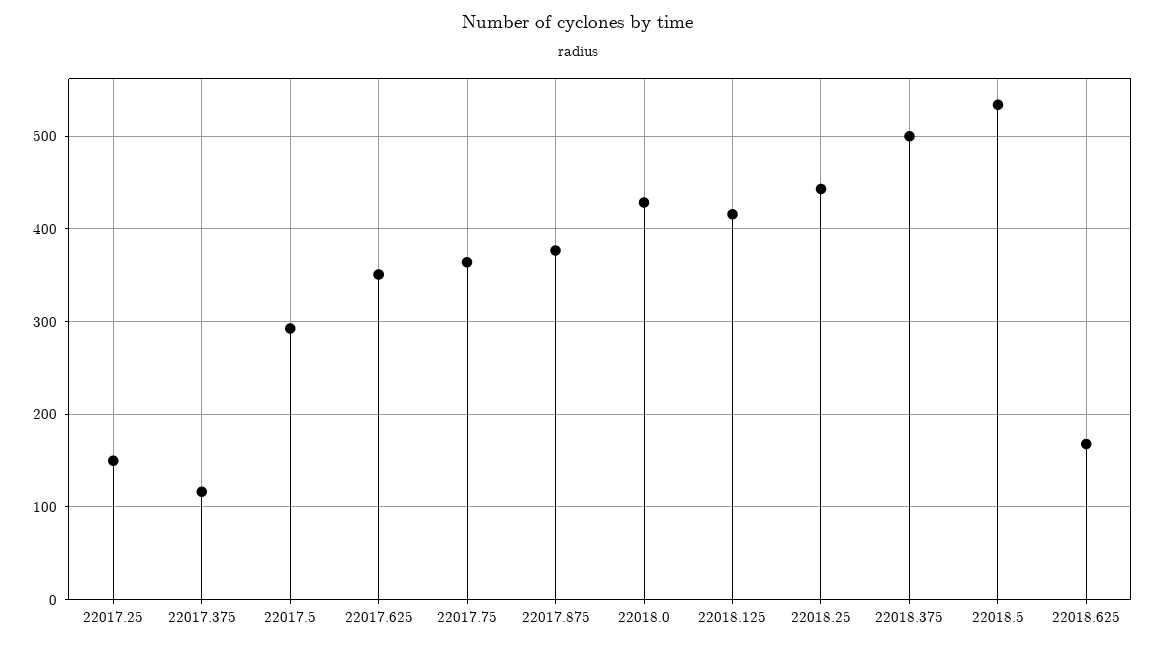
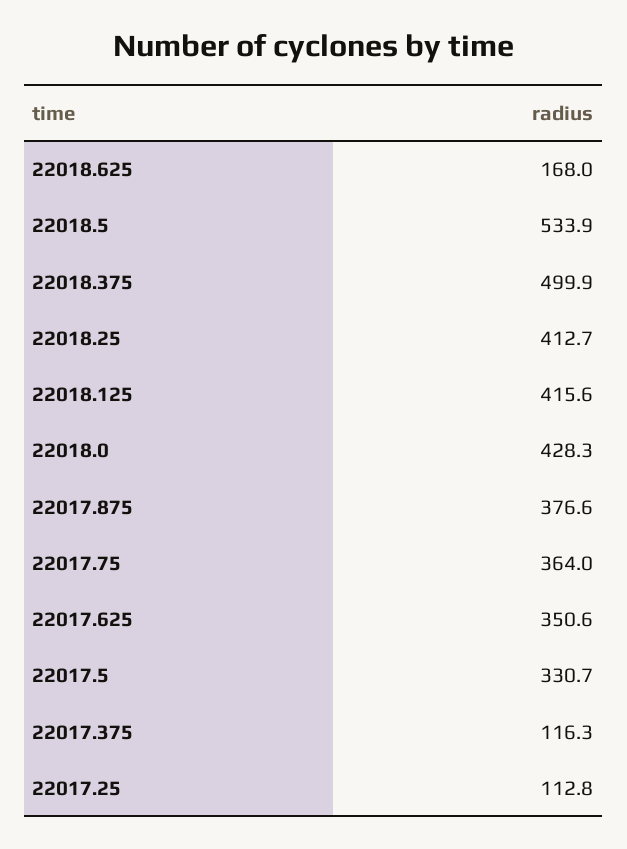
  {
-   "22017.25": 150,
+   "22017.25": 112.8,
    "22017.375": 116.3,
-   "22017.5": 290,
+   "22017.5": 330.7,
    "22017.625": 350.6,
    "22017.75": 364,
    "22017.875": 376.6,
    "22018.0": 428.3,
    "22018.125": 415.6,
-   "22018.25": 440,
+   "22018.25": 412.7,
    "22018.375": 499.9,
    "22018.5": 533.9,
    "22018.625": 168
  }

